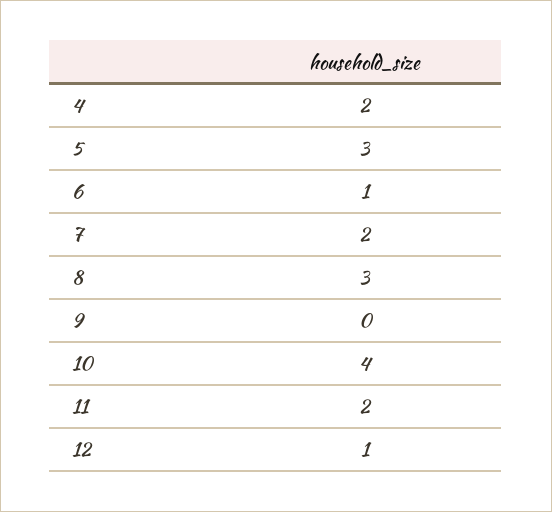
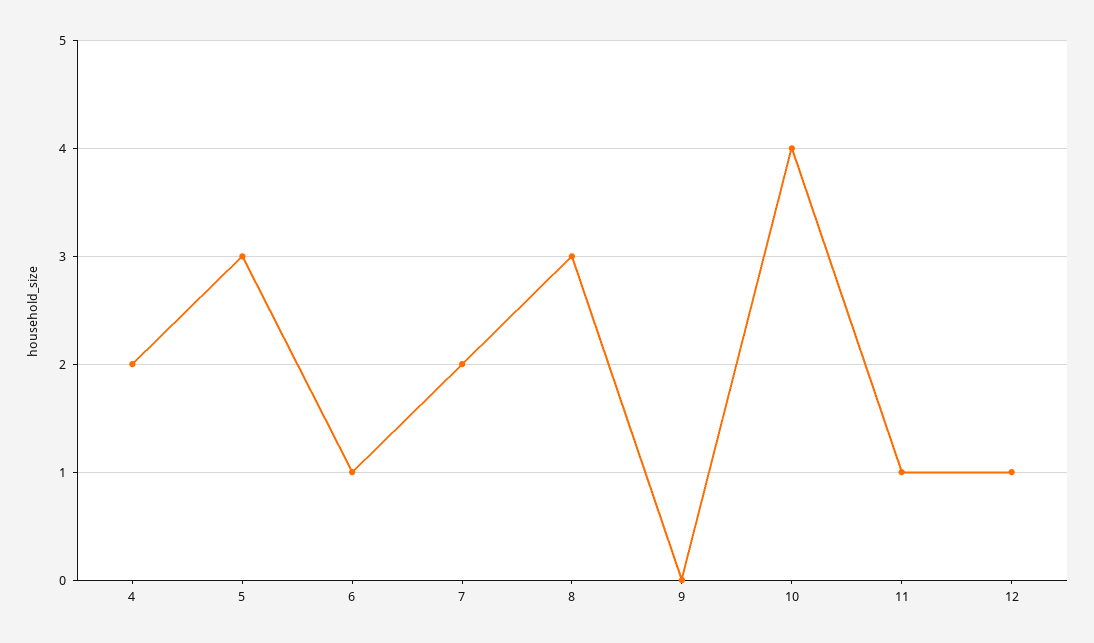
  {
    "4": 2,
    "5": 3,
    "6": 1,
    "7": 2,
    "8": 3,
    "9": 0,
    "10": 4,
-   "11": 2,
+   "11": 1,
    "12": 1
  }

